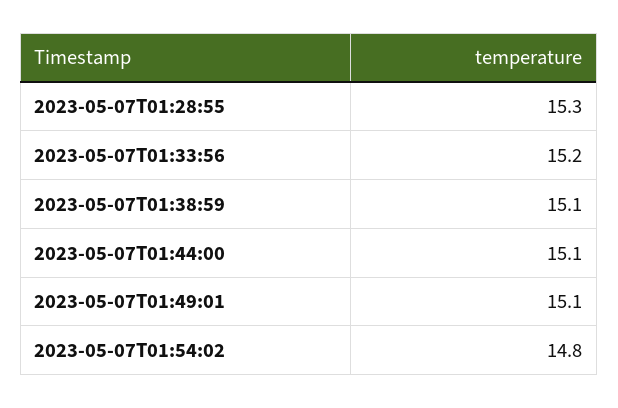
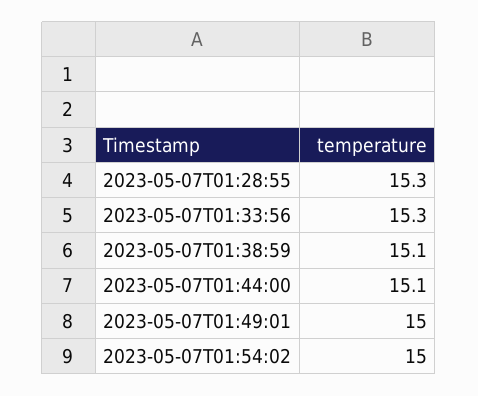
  {
    "2023-05-07T01:28:55": 15.3,
-   "2023-05-07T01:33:56": 15.2,
+   "2023-05-07T01:33:56": 15.3,
    "2023-05-07T01:38:59": 15.1,
    "2023-05-07T01:44:00": 15.1,
-   "2023-05-07T01:49:01": 15.1,
+   "2023-05-07T01:49:01": 15,
-   "2023-05-07T01:54:02": 14.8
+   "2023-05-07T01:54:02": 15
  }

